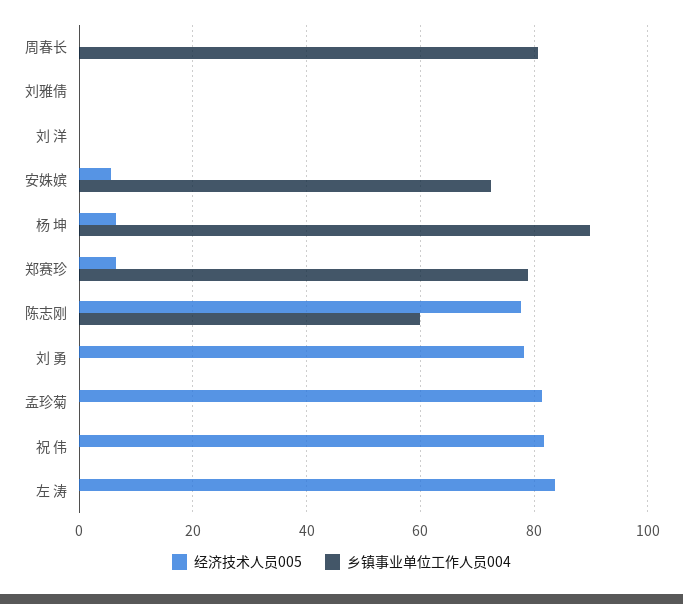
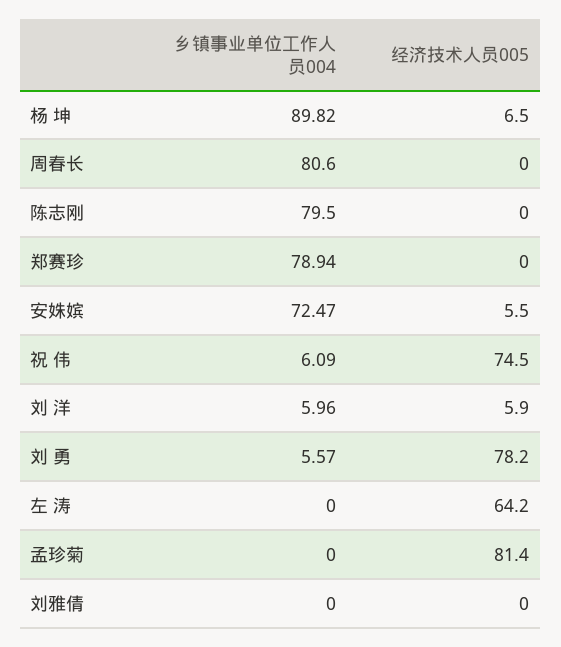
  {
    "经济技术人员005": {
      "周春长": 0,
      "刘雅倩": 0,
-     "刘 洋": 0,
+     "刘 洋": 5.9,
      "安姝嫔": 5.5,
      "杨 坤": 6.5,
-     "郑赛珍": 6,
+     "郑赛珍": 0,
-     "陈志刚": 78,
+     "陈志刚": 0,
      "刘 勇": 78.2,
      "孟珍菊": 81.4,
-     "祝 伟": 82,
+     "祝 伟": 74.5,
-     "左 涛": 84
+     "左 涛": 64.2
    },
    "乡镇事业单位工作人员004": {
      "周春长": 80.6,
      "刘雅倩": 0,
-     "刘 洋": 0,
+     "刘 洋": 5.96,
      "安姝嫔": 72.47,
      "杨 坤": 89.82,
      "郑赛珍": 78.94,
-     "陈志刚": 60,
+     "陈志刚": 79.5,
-     "刘 勇": 0,
+     "刘 勇": 5.57,
      "孟珍菊": 0,
-     "祝 伟": 0,
+     "祝 伟": 6.09,
      "左 涛": 0
    }
  }

